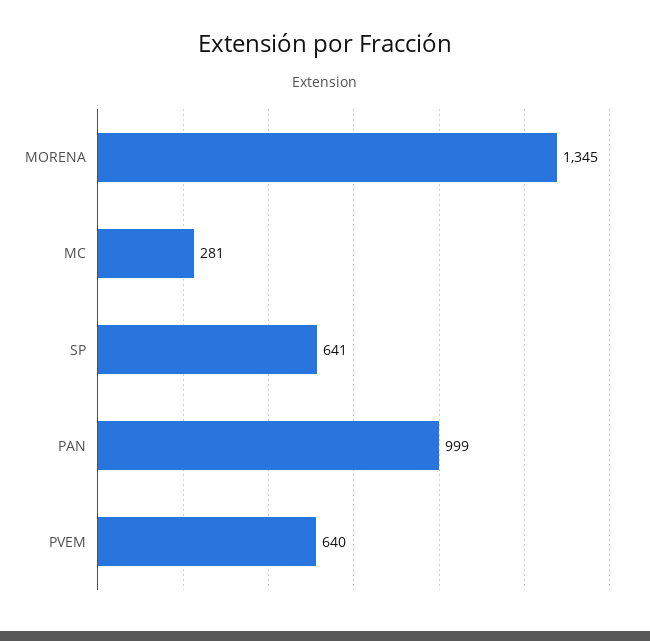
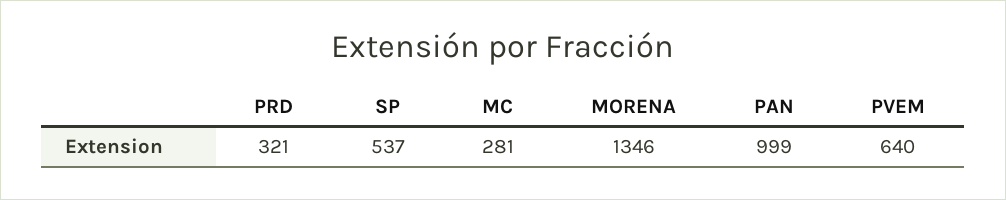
  {
-   "MORENA": 1345,
+   "MORENA": 1346,
    "MC": 281,
-   "SP": 641,
+   "SP": 537,
    "PAN": 999,
-   "PVEM": 640
+   "PVEM": 640,
+   "PRD": 321
  }

